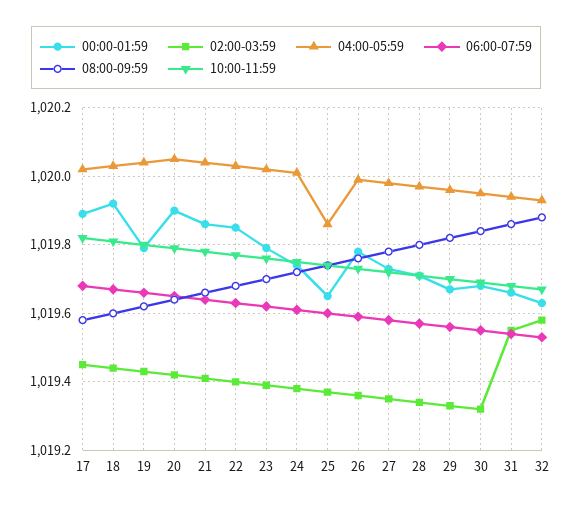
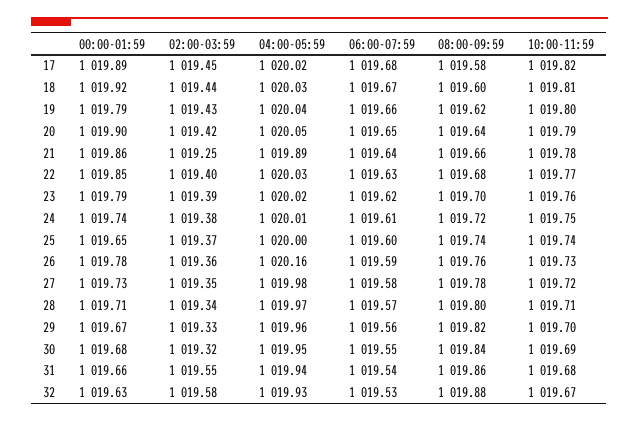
  {
    "00:00-01:59": {
      "17": 1019.89,
      "18": 1019.92,
      "19": 1019.79,
      "20": 1019.9,
      "21": 1019.86,
      "22": 1019.85,
      "23": 1019.79,
      "24": 1019.74,
      "25": 1019.65,
      "26": 1019.78,
      "27": 1019.73,
      "28": 1019.71,
      "29": 1019.67,
      "30": 1019.68,
      "31": 1019.66,
      "32": 1019.63
    },
    "02:00-03:59": {
      "17": 1019.45,
      "18": 1019.44,
      "19": 1019.43,
      "20": 1019.42,
-     "21": 1019.4,
+     "21": 1019.25,
      "22": 1019.4,
      "23": 1019.39,
      "24": 1019.38,
      "25": 1019.37,
      "26": 1019.36,
      "27": 1019.35,
      "28": 1019.34,
      "29": 1019.33,
      "30": 1019.32,
      "31": 1019.55,
      "32": 1019.58
    },
    "04:00-05:59": {
      "17": 1020.02,
      "18": 1020.03,
      "19": 1020.04,
      "20": 1020.05,
-     "21": 1020.05,
+     "21": 1019.89,
      "22": 1020.03,
      "23": 1020.02,
      "24": 1020.01,
-     "25": 1019.85,
+     "25": 1020,
-     "26": 1020,
+     "26": 1020.16,
      "27": 1019.98,
      "28": 1019.97,
      "29": 1019.96,
      "30": 1019.95,
      "31": 1019.94,
      "32": 1019.93
    },
    "06:00-07:59": {
      "17": 1019.68,
      "18": 1019.67,
      "19": 1019.66,
      "20": 1019.65,
      "21": 1019.64,
      "22": 1019.63,
      "23": 1019.62,
      "24": 1019.61,
      "25": 1019.6,
      "26": 1019.59,
      "27": 1019.58,
      "28": 1019.57,
      "29": 1019.56,
      "30": 1019.55,
      "31": 1019.54,
      "32": 1019.53
    },
    "08:00-09:59": {
      "17": 1019.58,
      "18": 1019.6,
      "19": 1019.62,
      "20": 1019.64,
      "21": 1019.66,
      "22": 1019.68,
      "23": 1019.7,
      "24": 1019.72,
      "25": 1019.74,
      "26": 1019.76,
      "27": 1019.78,
      "28": 1019.8,
      "29": 1019.82,
      "30": 1019.84,
      "31": 1019.86,
      "32": 1019.88
    },
    "10:00-11:59": {
      "17": 1019.82,
      "18": 1019.81,
      "19": 1019.8,
      "20": 1019.79,
      "21": 1019.78,
      "22": 1019.77,
      "23": 1019.76,
      "24": 1019.75,
      "25": 1019.74,
      "26": 1019.73,
      "27": 1019.72,
      "28": 1019.71,
      "29": 1019.7,
      "30": 1019.69,
      "31": 1019.68,
      "32": 1019.67
    }
  }

